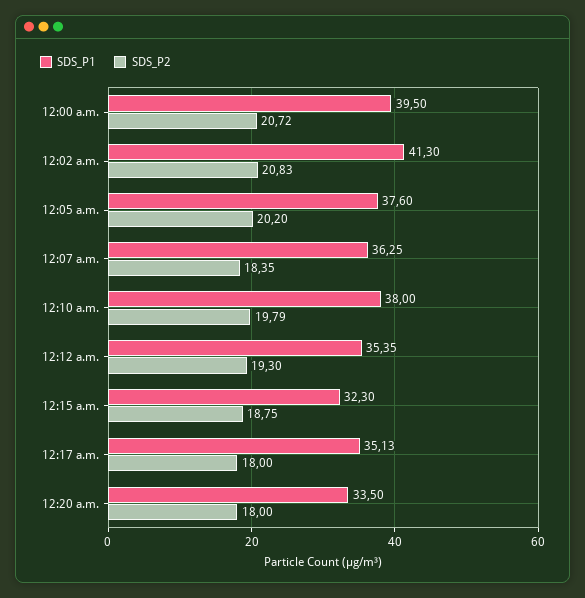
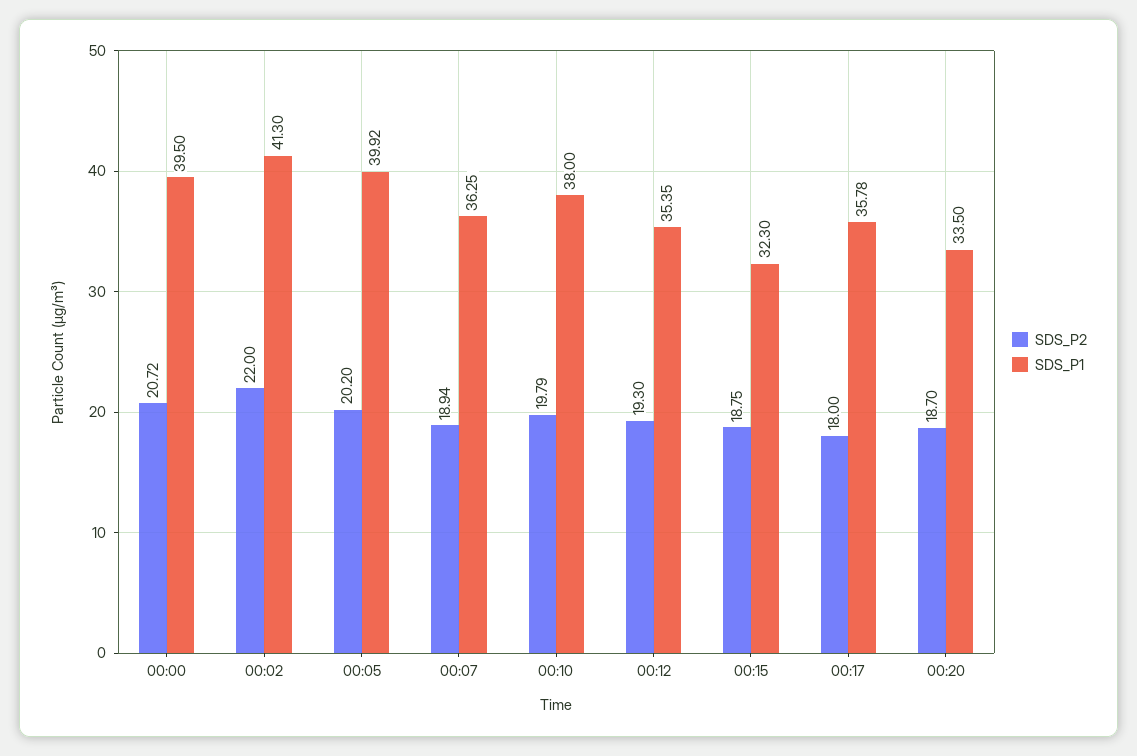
  {
    "SDS_P1": {
      "12:00 a.m.": 39.5,
      "12:02 a.m.": 41.3,
-     "12:05 a.m.": 37.6,
+     "12:05 a.m.": 39.92,
      "12:07 a.m.": 36.25,
      "12:10 a.m.": 38,
      "12:12 a.m.": 35.35,
      "12:15 a.m.": 32.3,
-     "12:17 a.m.": 35.13,
+     "12:17 a.m.": 35.78,
      "12:20 a.m.": 33.5
    },
    "SDS_P2": {
      "12:00 a.m.": 20.72,
-     "12:02 a.m.": 20.83,
+     "12:02 a.m.": 22,
      "12:05 a.m.": 20.2,
-     "12:07 a.m.": 18.35,
+     "12:07 a.m.": 18.94,
      "12:10 a.m.": 19.79,
      "12:12 a.m.": 19.3,
      "12:15 a.m.": 18.75,
      "12:17 a.m.": 18,
-     "12:20 a.m.": 18
+     "12:20 a.m.": 18.7
    }
  }

